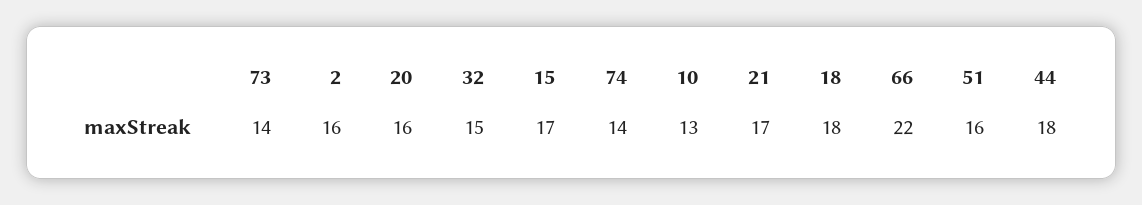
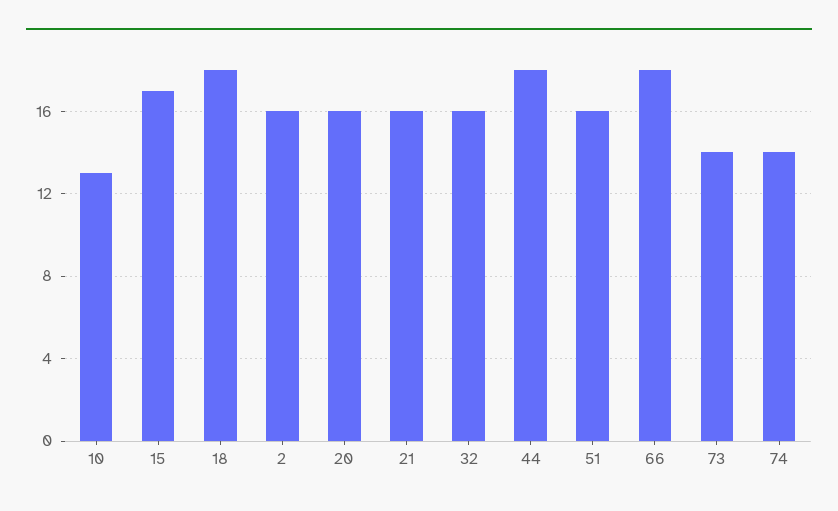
  {
    "73": 14,
    "2": 16,
    "20": 16,
-   "32": 15,
+   "32": 16,
    "15": 17,
    "74": 14,
    "10": 13,
-   "21": 17,
+   "21": 16,
    "18": 18,
-   "66": 22,
+   "66": 18,
    "51": 16,
    "44": 18
  }

